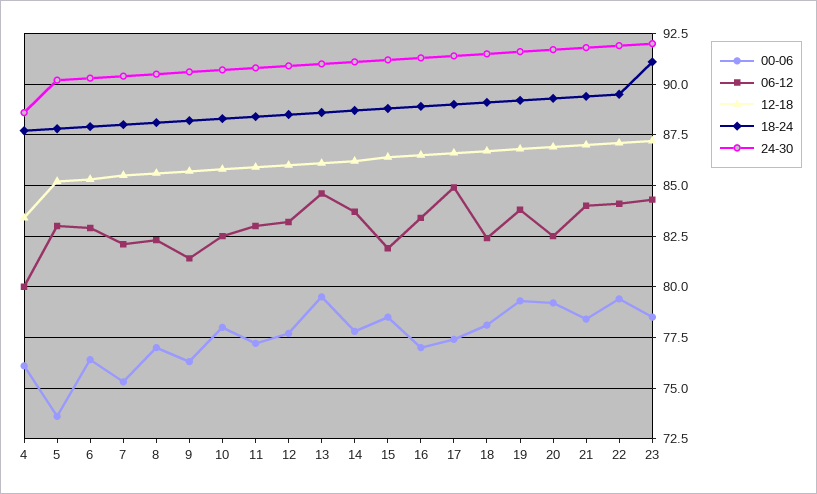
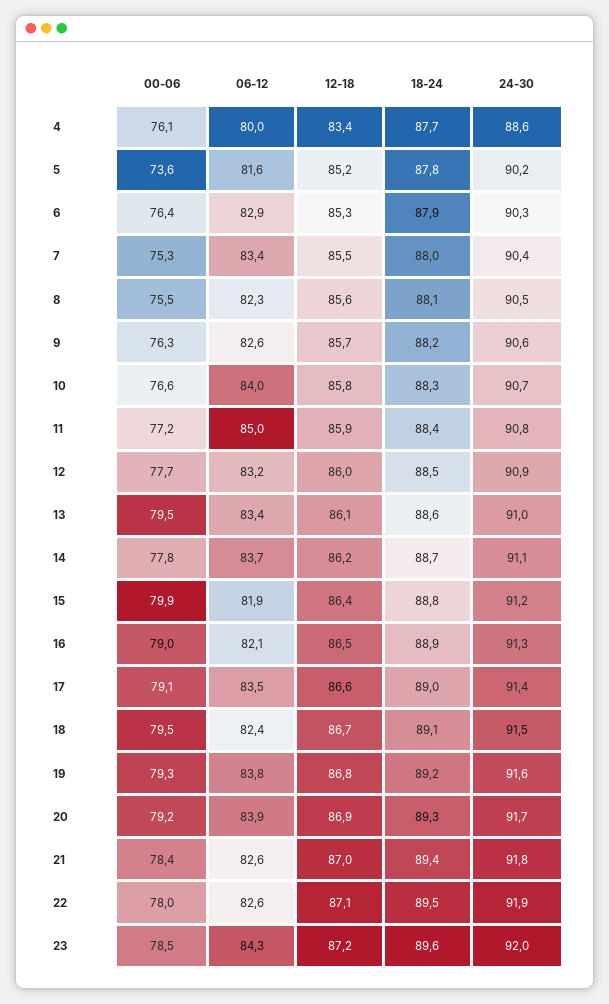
  {
    "00-06": {
      "4": 76.1,
      "5": 73.6,
      "6": 76.4,
      "7": 75.3,
-     "8": 77,
+     "8": 75.5,
      "9": 76.3,
-     "10": 78,
+     "10": 76.6,
      "11": 77.2,
      "12": 77.7,
      "13": 79.5,
      "14": 77.8,
-     "15": 78.5,
+     "15": 79.9,
-     "16": 77,
+     "16": 79,
-     "17": 77.5,
+     "17": 79.1,
-     "18": 78,
+     "18": 79.5,
      "19": 79.3,
      "20": 79.2,
      "21": 78.4,
-     "22": 79.5,
+     "22": 78,
      "23": 78.5
    },
    "06-12": {
      "4": 80,
-     "5": 83,
+     "5": 81.6,
      "6": 82.9,
-     "7": 82,
+     "7": 83.4,
      "8": 82.3,
-     "9": 81.5,
+     "9": 82.6,
-     "10": 82.5,
+     "10": 84,
-     "11": 83,
+     "11": 85,
      "12": 83.2,
-     "13": 84.5,
+     "13": 83.4,
      "14": 83.7,
      "15": 81.9,
-     "16": 83.5,
+     "16": 82.1,
-     "17": 85,
+     "17": 83.5,
      "18": 82.4,
      "19": 83.8,
-     "20": 82.5,
+     "20": 83.9,
-     "21": 84,
+     "21": 82.6,
-     "22": 84,
+     "22": 82.6,
      "23": 84.3
    },
    "12-18": {
      "4": 83.4,
      "5": 85.2,
      "6": 85.3,
      "7": 85.5,
      "8": 85.6,
      "9": 85.7,
      "10": 85.8,
      "11": 85.9,
      "12": 86,
      "13": 86.1,
      "14": 86.2,
      "15": 86.4,
      "16": 86.5,
      "17": 86.6,
      "18": 86.7,
      "19": 86.8,
      "20": 86.9,
      "21": 87,
      "22": 87.1,
      "23": 87.2
    },
    "18-24": {
      "4": 87.7,
      "5": 87.8,
      "6": 87.9,
      "7": 88,
      "8": 88.1,
      "9": 88.2,
      "10": 88.3,
      "11": 88.4,
      "12": 88.5,
      "13": 88.6,
      "14": 88.7,
      "15": 88.8,
      "16": 88.9,
      "17": 89,
      "18": 89.1,
      "19": 89.2,
      "20": 89.3,
      "21": 89.4,
      "22": 89.5,
-     "23": 91
+     "23": 89.6
    },
    "24-30": {
      "4": 88.6,
      "5": 90.2,
      "6": 90.3,
      "7": 90.4,
      "8": 90.5,
      "9": 90.6,
      "10": 90.7,
      "11": 90.8,
      "12": 90.9,
      "13": 91,
      "14": 91.1,
      "15": 91.2,
      "16": 91.3,
      "17": 91.4,
      "18": 91.5,
      "19": 91.6,
      "20": 91.7,
      "21": 91.8,
      "22": 91.9,
      "23": 92
    }
  }

